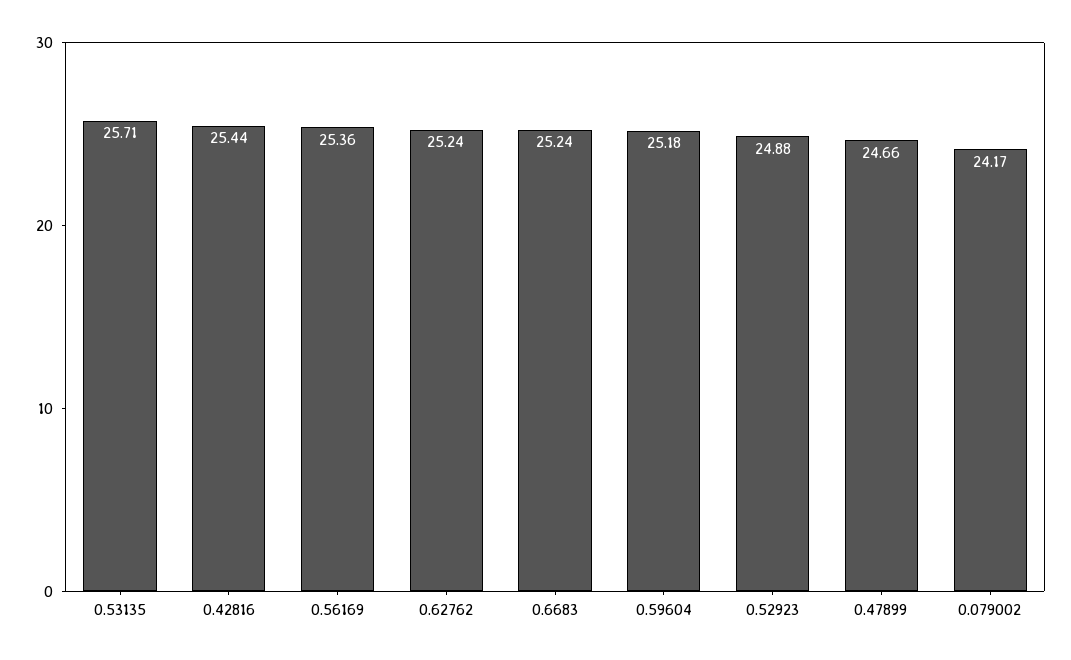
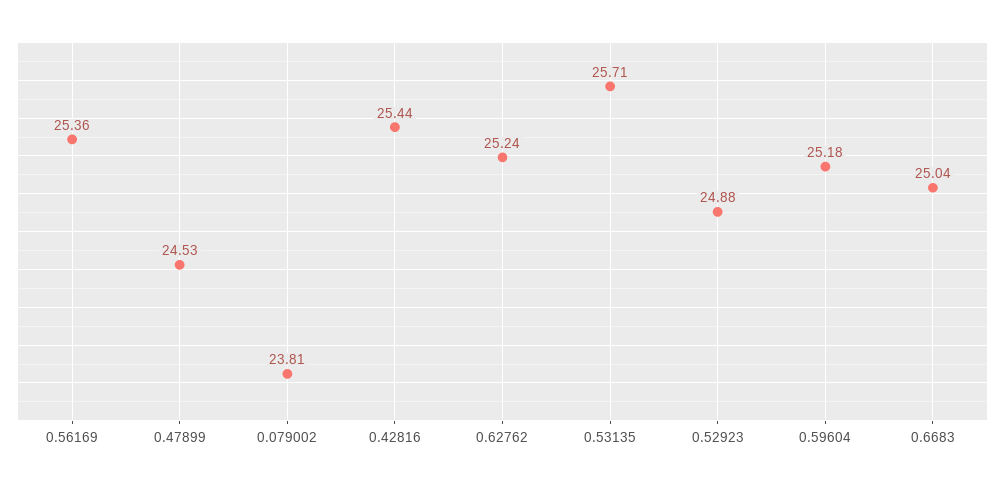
  {
    "0.53135": 25.71,
    "0.42816": 25.44,
    "0.56169": 25.36,
    "0.62762": 25.24,
-   "0.6683": 25.24,
+   "0.6683": 25.04,
    "0.59604": 25.18,
    "0.52923": 24.88,
-   "0.47899": 24.66,
+   "0.47899": 24.53,
-   "0.079002": 24.17
+   "0.079002": 23.81
  }

